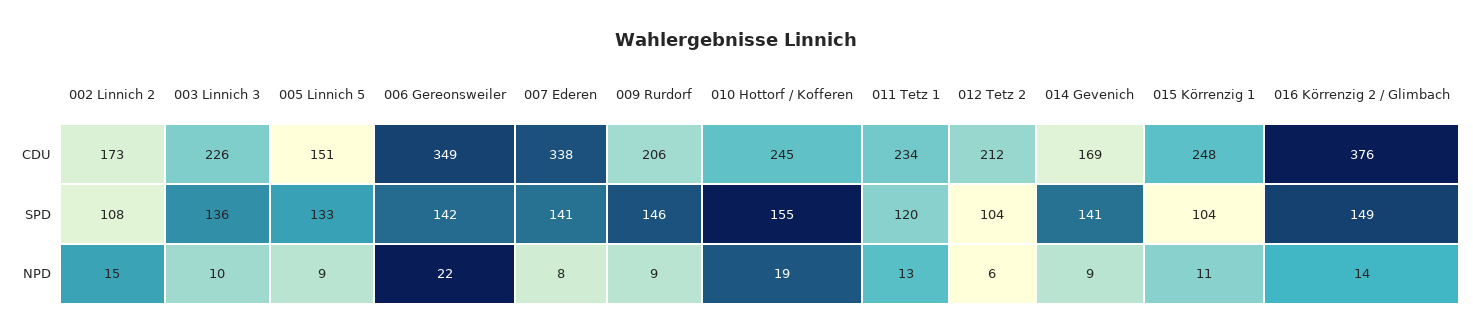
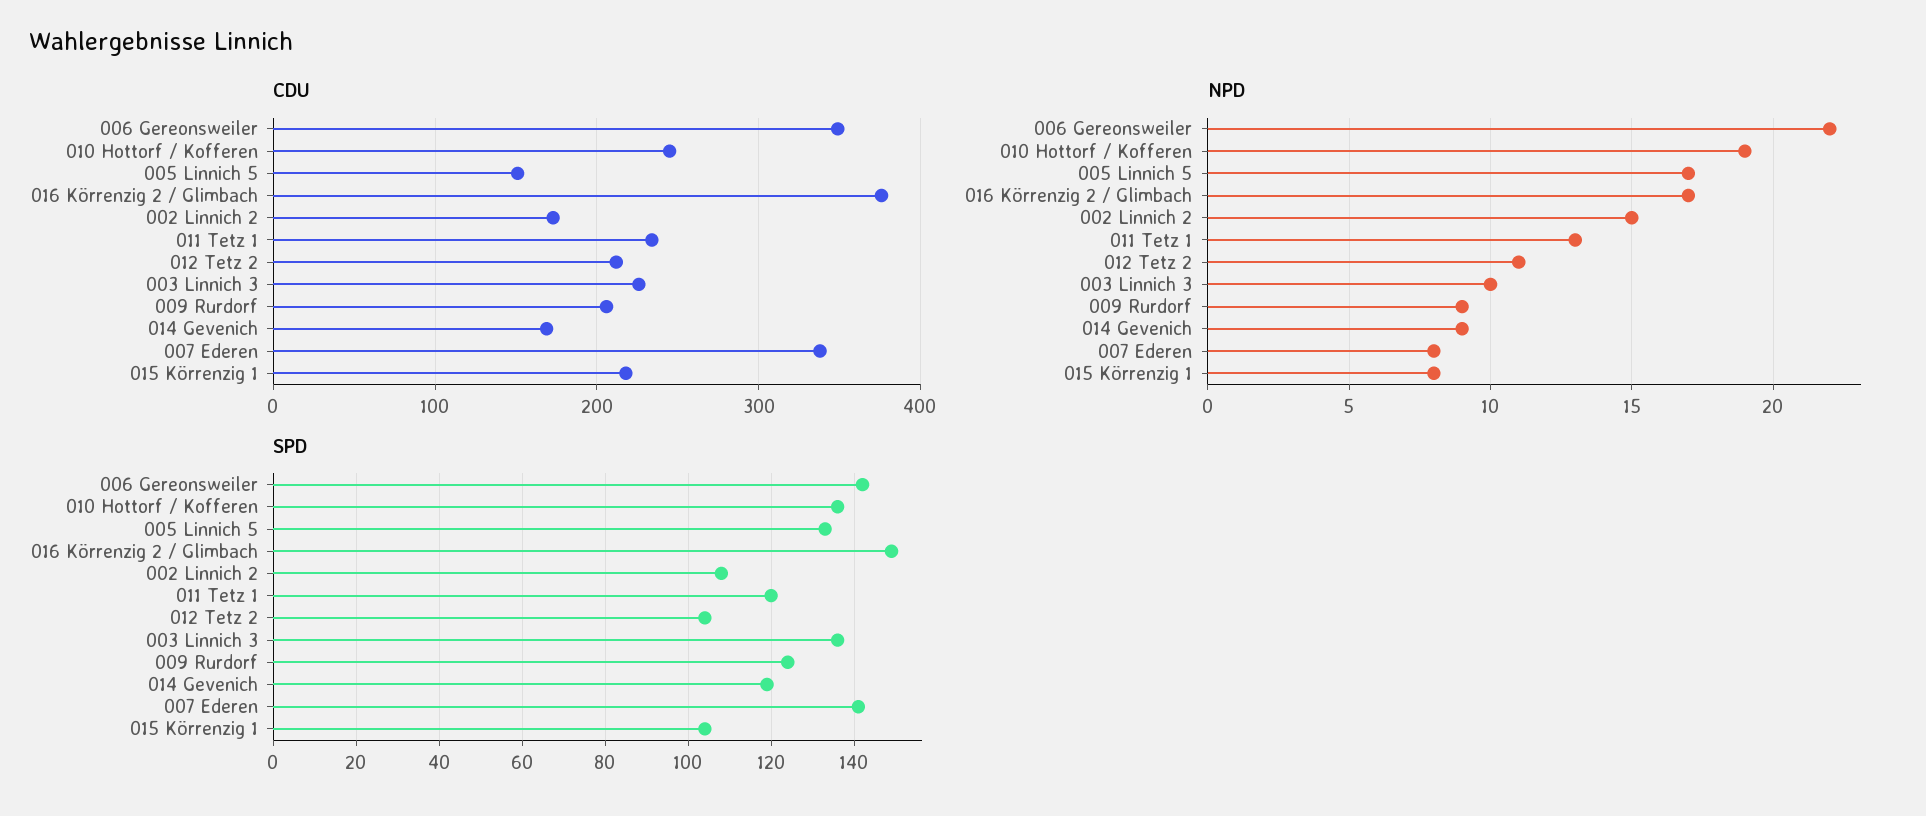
  {
    "CDU": {
      "002 Linnich 2": 173,
      "003 Linnich 3": 226,
      "005 Linnich 5": 151,
      "006 Gereonsweiler": 349,
      "007 Ederen": 338,
      "009 Rurdorf": 206,
      "010 Hottorf / Kofferen": 245,
      "011 Tetz 1": 234,
      "012 Tetz 2": 212,
      "014 Gevenich": 169,
-     "015 Körrenzig 1": 248,
+     "015 Körrenzig 1": 220,
      "016 Körrenzig 2 / Glimbach": 376
    },
    "SPD": {
      "002 Linnich 2": 108,
      "003 Linnich 3": 136,
      "005 Linnich 5": 133,
      "006 Gereonsweiler": 142,
      "007 Ederen": 141,
-     "009 Rurdorf": 146,
+     "009 Rurdorf": 125,
-     "010 Hottorf / Kofferen": 155,
+     "010 Hottorf / Kofferen": 135,
      "011 Tetz 1": 120,
      "012 Tetz 2": 104,
-     "014 Gevenich": 141,
+     "014 Gevenich": 120,
      "015 Körrenzig 1": 104,
      "016 Körrenzig 2 / Glimbach": 149
    },
    "NPD": {
      "002 Linnich 2": 15,
      "003 Linnich 3": 10,
-     "005 Linnich 5": 9,
+     "005 Linnich 5": 17,
      "006 Gereonsweiler": 22,
      "007 Ederen": 8,
      "009 Rurdorf": 9,
      "010 Hottorf / Kofferen": 19,
      "011 Tetz 1": 13,
-     "012 Tetz 2": 6,
+     "012 Tetz 2": 11,
      "014 Gevenich": 9,
-     "015 Körrenzig 1": 11,
+     "015 Körrenzig 1": 8,
-     "016 Körrenzig 2 / Glimbach": 14
+     "016 Körrenzig 2 / Glimbach": 17
    }
  }

